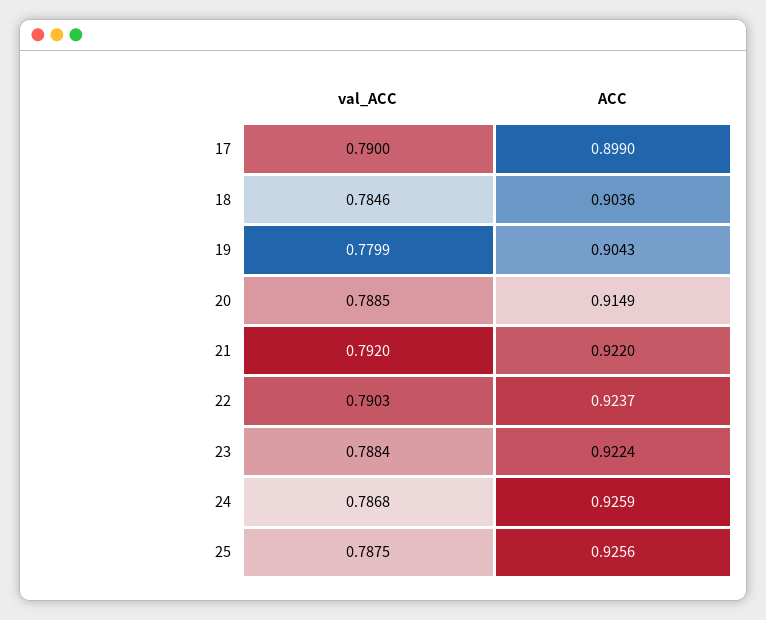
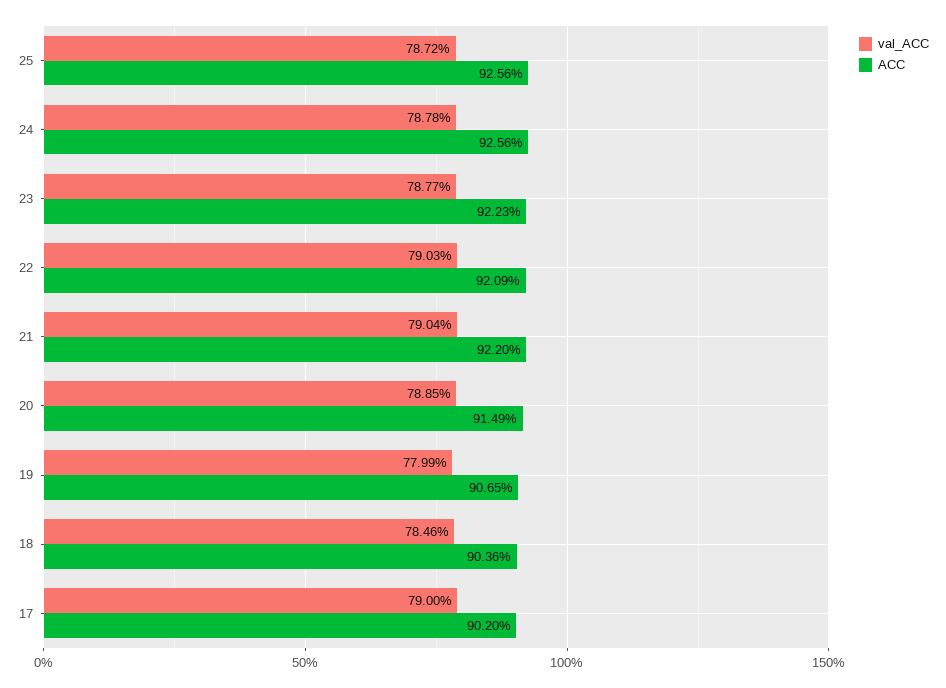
  {
    "val_ACC": {
      "17": 0.79,
      "18": 0.7846,
      "19": 0.7799,
      "20": 0.7885,
-     "21": 0.792,
+     "21": 0.7904,
      "22": 0.7903,
-     "23": 0.7884,
+     "23": 0.7877,
-     "24": 0.7868,
+     "24": 0.7878,
-     "25": 0.7875
+     "25": 0.7872
    },
    "ACC": {
-     "17": 0.899,
+     "17": 0.902,
      "18": 0.9036,
-     "19": 0.9043,
+     "19": 0.9065,
      "20": 0.9149,
      "21": 0.922,
-     "22": 0.9237,
+     "22": 0.9209,
-     "23": 0.9224,
+     "23": 0.9223,
-     "24": 0.9259,
+     "24": 0.9256,
      "25": 0.9256
    }
  }

